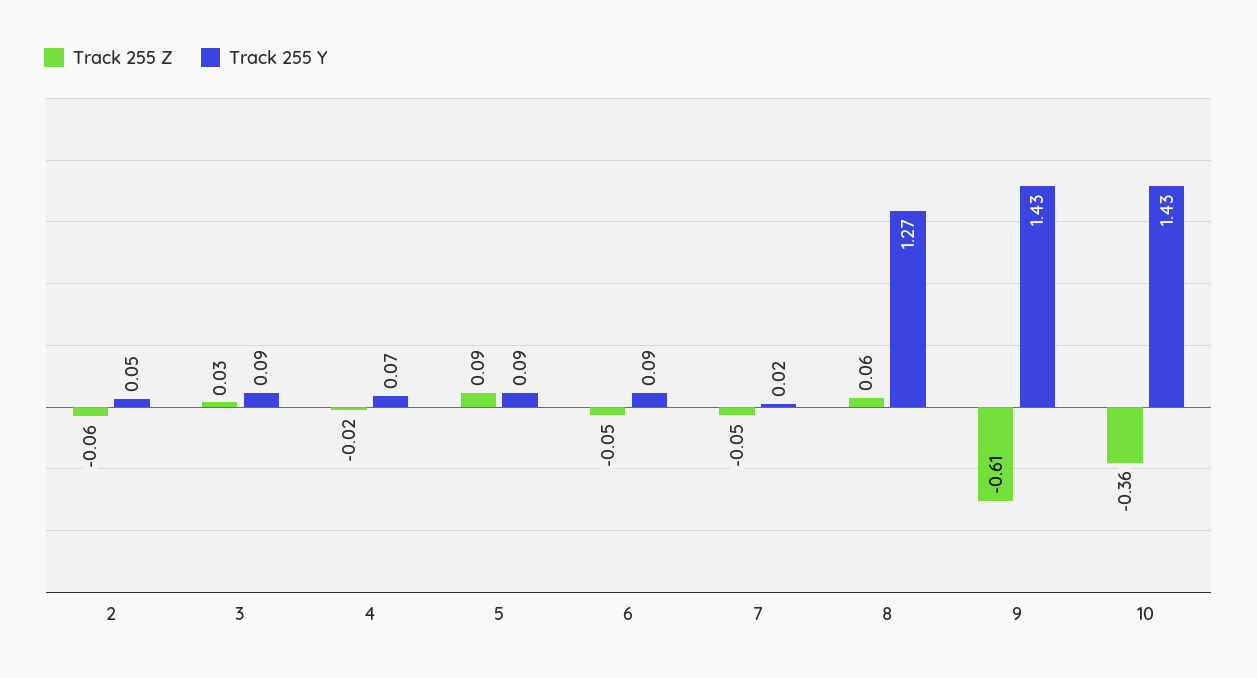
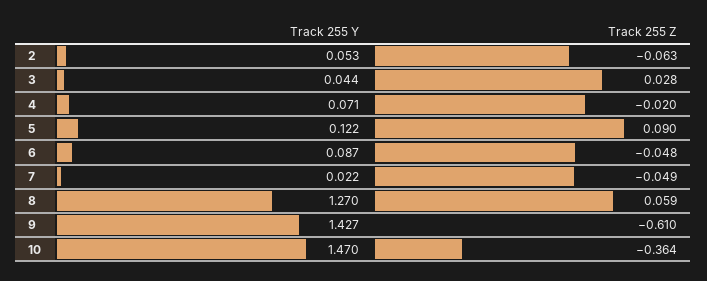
  {
    "Track 255 Z": {
      "2": -0.063,
      "3": 0.028,
      "4": -0.02,
      "5": 0.09,
      "6": -0.048,
      "7": -0.049,
      "8": 0.059,
      "9": -0.61,
      "10": -0.364
    },
    "Track 255 Y": {
      "2": 0.053,
-     "3": 0.09,
+     "3": 0.044,
      "4": 0.071,
-     "5": 0.09,
+     "5": 0.122,
      "6": 0.087,
      "7": 0.022,
      "8": 1.27,
      "9": 1.427,
-     "10": 1.43
+     "10": 1.47
    }
  }

